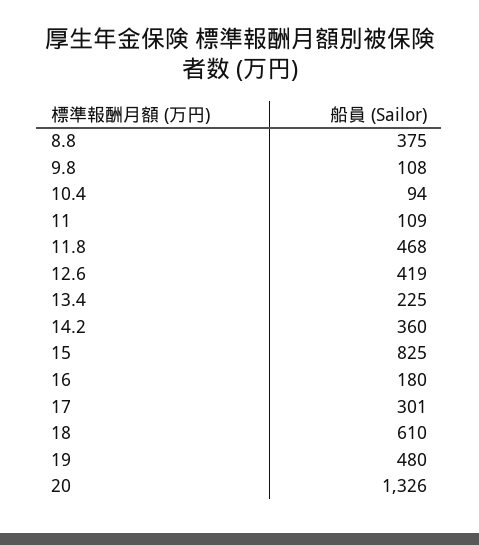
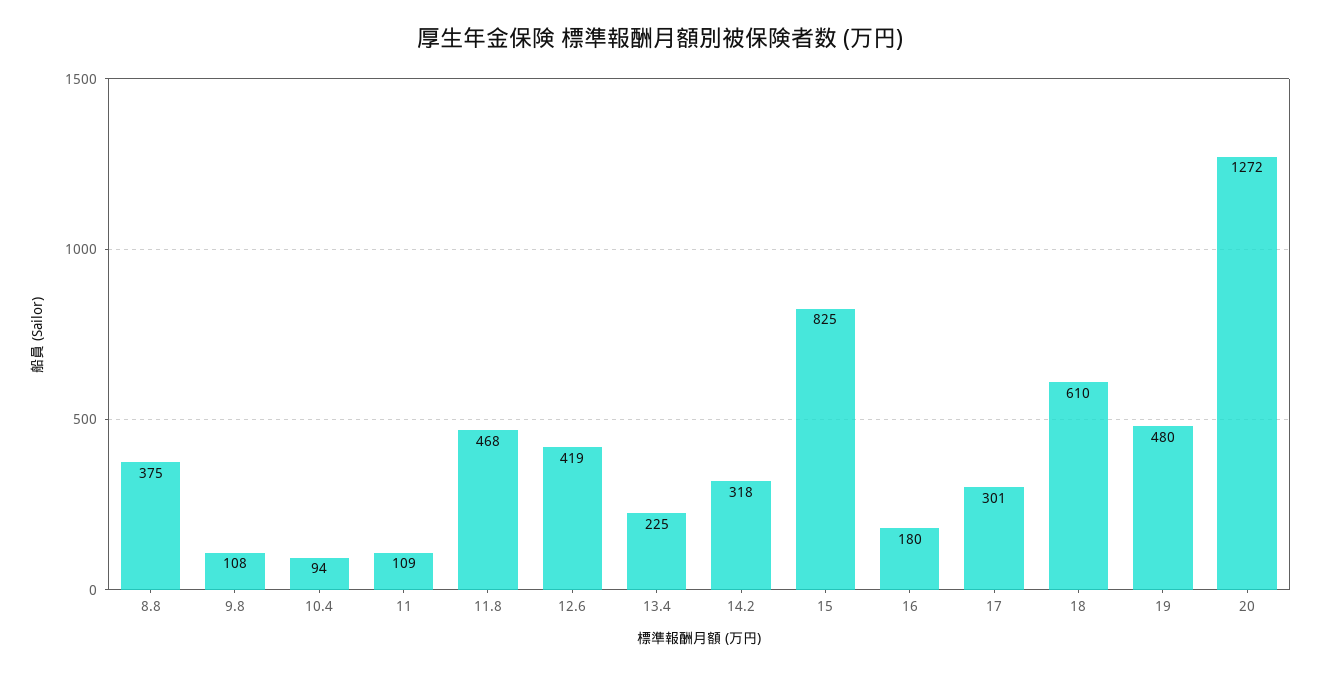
  {
    "8.8": 375,
    "9.8": 108,
    "10.4": 94,
    "11": 109,
    "11.8": 468,
    "12.6": 419,
    "13.4": 225,
-   "14.2": 360,
+   "14.2": 318,
    "15": 825,
    "16": 180,
    "17": 301,
    "18": 610,
    "19": 480,
-   "20": 1326
+   "20": 1272
  }

